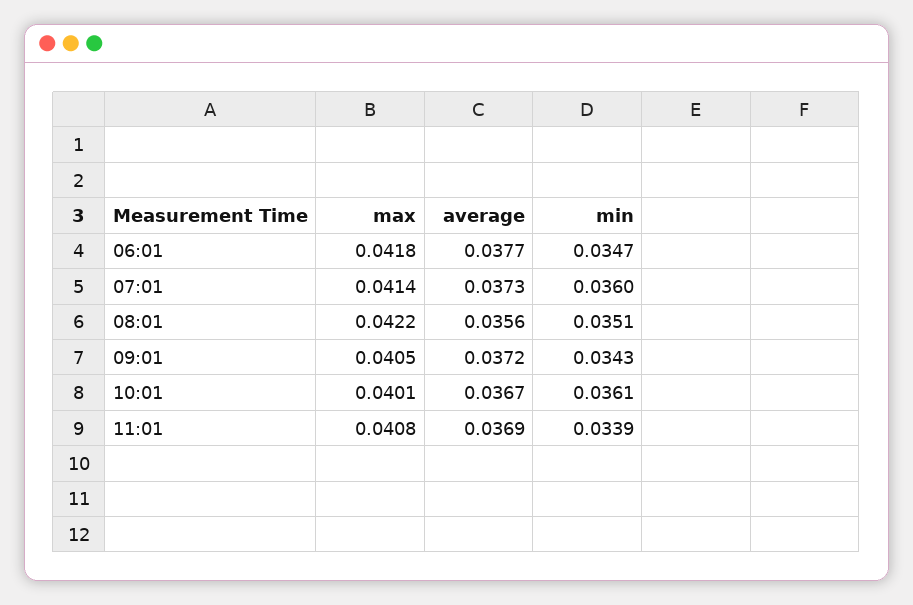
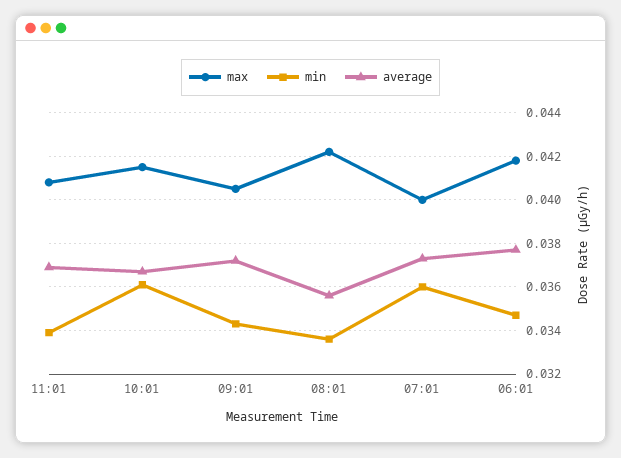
  {
    "max": {
      "06:01": 0.0418,
-     "07:01": 0.0414,
+     "07:01": 0.04,
      "08:01": 0.0422,
      "09:01": 0.0405,
-     "10:01": 0.0401,
+     "10:01": 0.0415,
      "11:01": 0.0408
    },
    "average": {
      "06:01": 0.0377,
      "07:01": 0.0373,
      "08:01": 0.0356,
      "09:01": 0.0372,
      "10:01": 0.0367,
      "11:01": 0.0369
    },
    "min": {
      "06:01": 0.0347,
      "07:01": 0.036,
-     "08:01": 0.0351,
+     "08:01": 0.0335,
      "09:01": 0.0343,
      "10:01": 0.0361,
      "11:01": 0.0339
    }
  }

